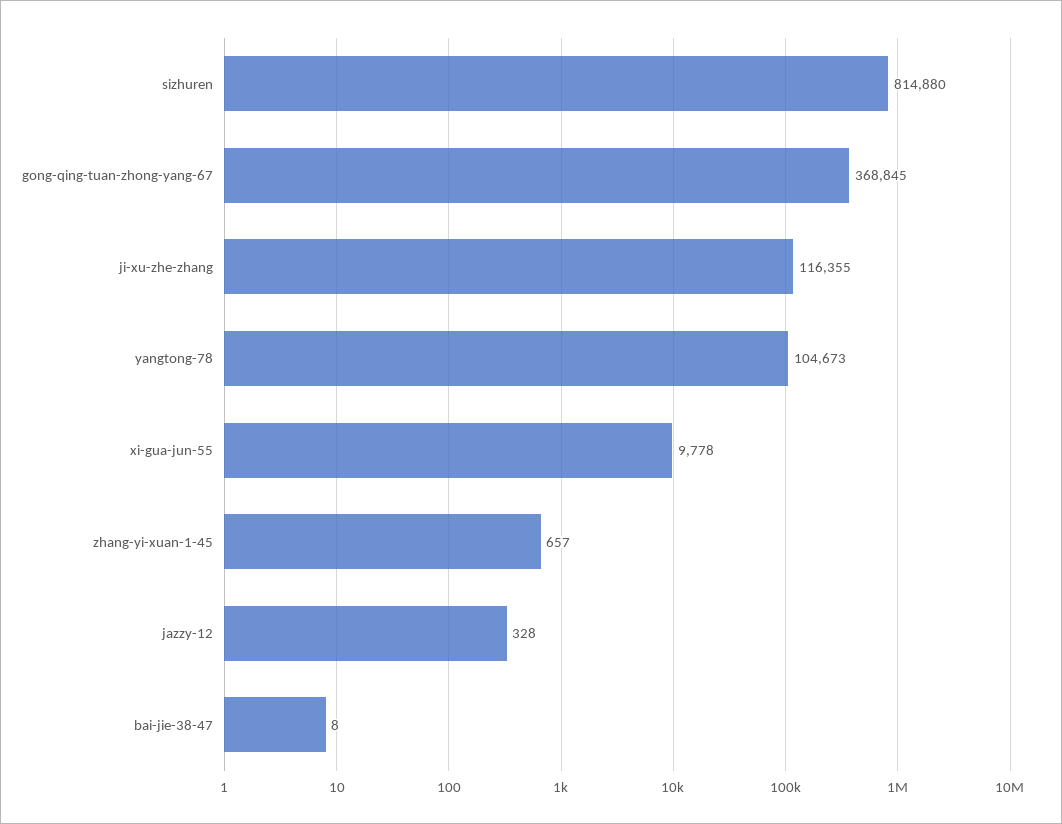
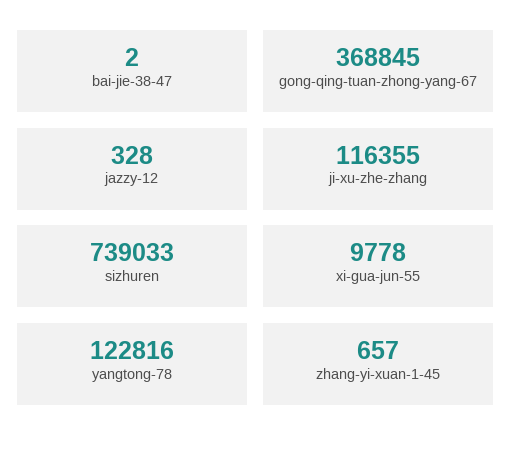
  {
-   "sizhuren": 814880,
+   "sizhuren": 739033,
    "gong-qing-tuan-zhong-yang-67": 368845,
    "ji-xu-zhe-zhang": 116355,
-   "yangtong-78": 104673,
+   "yangtong-78": 122816,
    "xi-gua-jun-55": 9778,
    "zhang-yi-xuan-1-45": 657,
    "jazzy-12": 328,
-   "bai-jie-38-47": 8
+   "bai-jie-38-47": 2
  }

